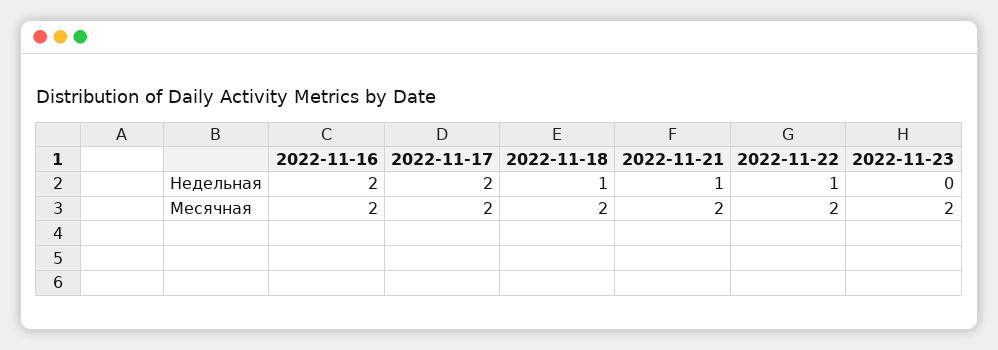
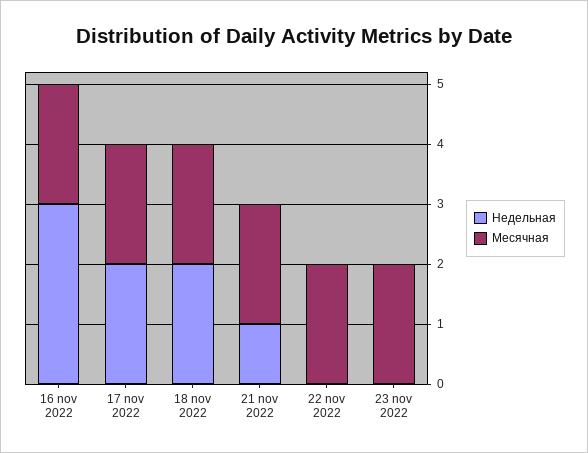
  {
    "Недельная": {
-     "2022-11-16": 2,
+     "2022-11-16": 3,
      "2022-11-17": 2,
-     "2022-11-18": 1,
+     "2022-11-18": 2,
      "2022-11-21": 1,
-     "2022-11-22": 1,
+     "2022-11-22": 0,
      "2022-11-23": 0
    },
    "Месячная": {
      "2022-11-16": 2,
      "2022-11-17": 2,
      "2022-11-18": 2,
      "2022-11-21": 2,
      "2022-11-22": 2,
      "2022-11-23": 2
    }
  }

